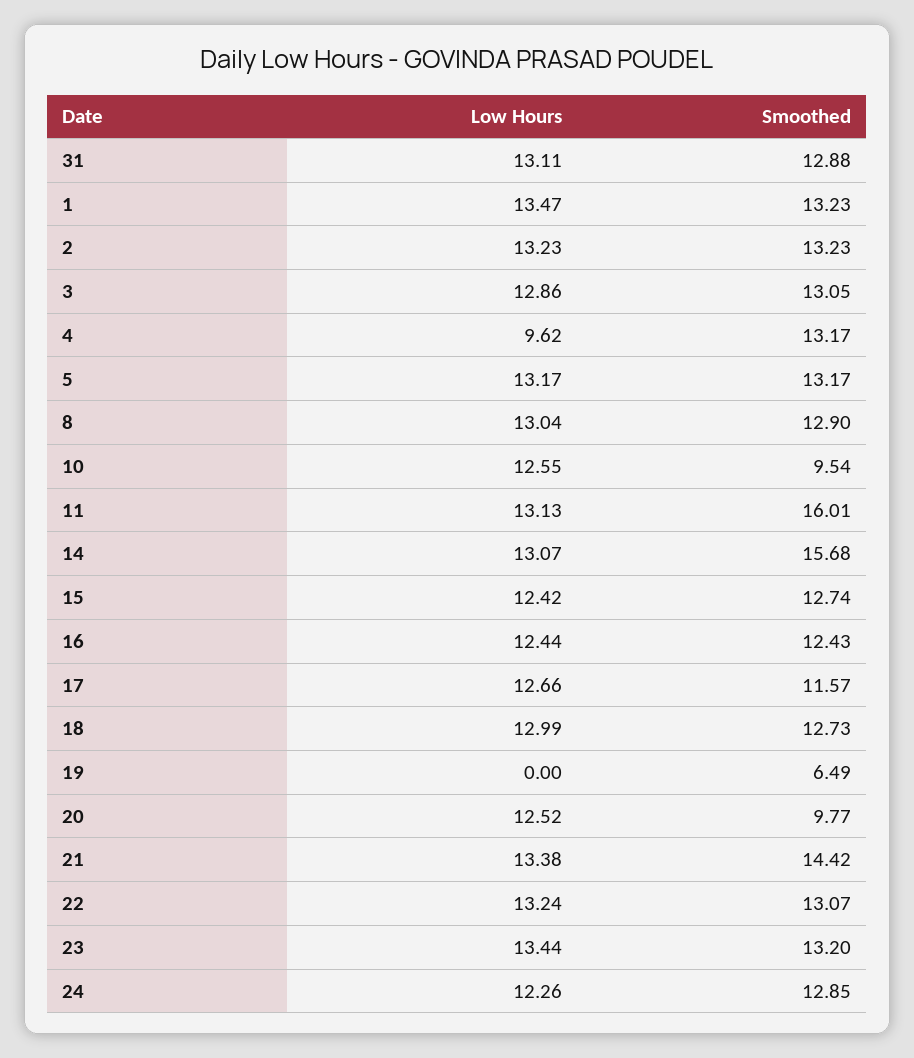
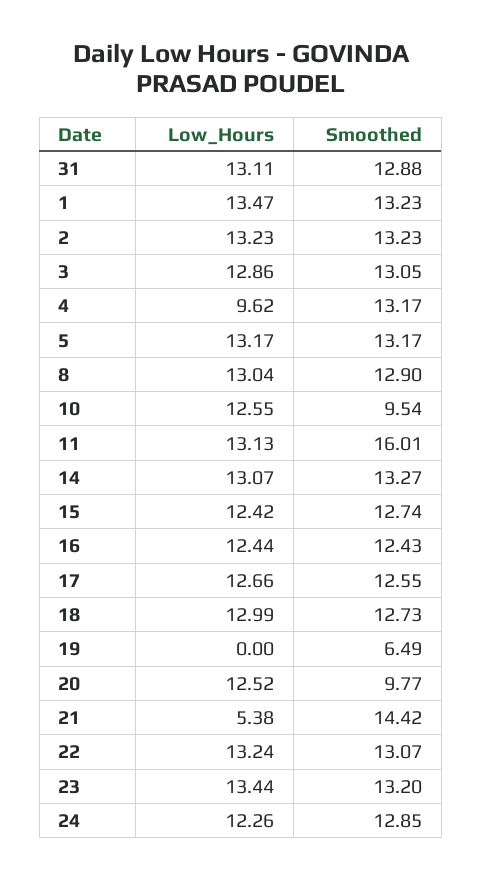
  {
    "Low Hours": {
      "31": 13.11,
      "1": 13.47,
      "2": 13.23,
      "3": 12.86,
      "4": 9.62,
      "5": 13.17,
      "8": 13.04,
      "10": 12.55,
      "11": 13.13,
      "14": 13.07,
      "15": 12.42,
      "16": 12.44,
      "17": 12.66,
      "18": 12.99,
      "19": 0,
      "20": 12.52,
-     "21": 13.38,
+     "21": 5.38,
      "22": 13.24,
      "23": 13.44,
      "24": 12.26
    },
    "Smoothed": {
      "31": 12.88,
      "1": 13.23,
      "2": 13.23,
      "3": 13.05,
      "4": 13.17,
      "5": 13.17,
      "8": 12.9,
      "10": 9.54,
      "11": 16.01,
-     "14": 15.68,
+     "14": 13.27,
      "15": 12.74,
      "16": 12.43,
-     "17": 11.57,
+     "17": 12.55,
      "18": 12.73,
      "19": 6.49,
      "20": 9.77,
      "21": 14.42,
      "22": 13.07,
      "23": 13.2,
      "24": 12.85
    }
  }

